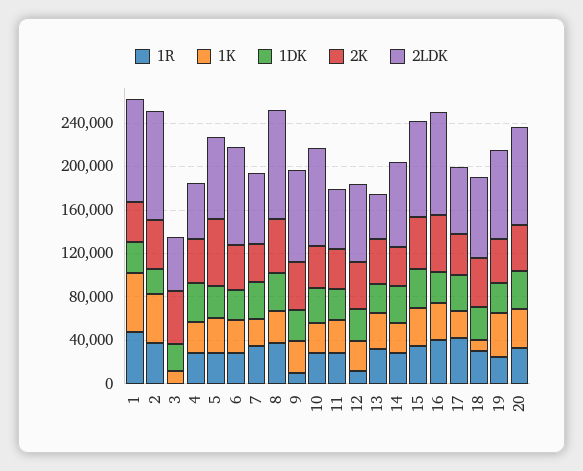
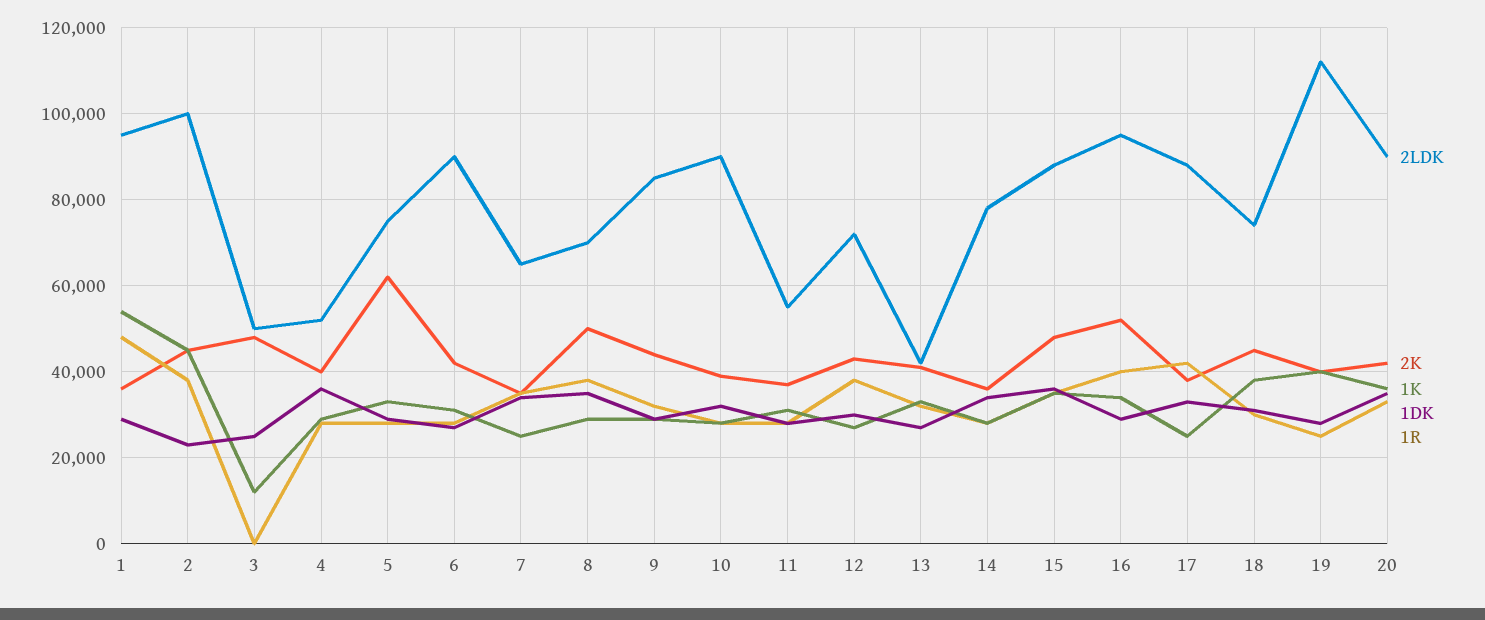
  {
    "1R": {
      "1": 48000,
      "2": 38000,
      "3": 0,
      "4": 28000,
      "5": 28000,
      "6": 28000,
      "7": 36000,
      "8": 38000,
-     "9": 10000,
+     "9": 32000,
      "10": 28000,
      "11": 28000,
-     "12": 10000,
+     "12": 38000,
      "13": 32000,
      "14": 28000,
      "15": 36000,
      "16": 40000,
      "17": 42000,
      "18": 30000,
      "19": 26000,
      "20": 34000
    },
    "1K": {
      "1": 54000,
      "2": 46000,
      "3": 12000,
      "4": 30000,
      "5": 34000,
      "6": 32000,
      "7": 26000,
      "8": 30000,
      "9": 30000,
      "10": 28000,
      "11": 32000,
      "12": 28000,
      "13": 34000,
      "14": 28000,
      "15": 36000,
      "16": 34000,
      "17": 26000,
-     "18": 10000,
+     "18": 38000,
      "19": 40000,
      "20": 36000
    },
    "1DK": {
      "1": 30000,
      "2": 24000,
      "3": 26000,
      "4": 36000,
      "5": 30000,
      "6": 28000,
      "7": 34000,
      "8": 36000,
      "9": 30000,
      "10": 32000,
      "11": 28000,
      "12": 30000,
      "13": 28000,
      "14": 34000,
      "15": 36000,
      "16": 30000,
      "17": 34000,
      "18": 32000,
      "19": 28000,
      "20": 36000
    },
    "2K": {
      "1": 36000,
      "2": 46000,
      "3": 48000,
      "4": 40000,
      "5": 62000,
      "6": 42000,
      "7": 36000,
      "8": 50000,
      "9": 44000,
      "10": 40000,
      "11": 38000,
      "12": 44000,
      "13": 42000,
      "14": 36000,
      "15": 48000,
      "16": 52000,
      "17": 38000,
      "18": 46000,
      "19": 40000,
      "20": 42000
    },
    "2LDK": {
      "1": 96000,
      "2": 100000,
      "3": 50000,
      "4": 52000,
      "5": 76000,
      "6": 90000,
      "7": 66000,
-     "8": 100000,
+     "8": 70000,
      "9": 86000,
      "10": 90000,
      "11": 56000,
      "12": 72000,
      "13": 42000,
      "14": 78000,
      "15": 88000,
      "16": 96000,
-     "17": 60000,
+     "17": 88000,
      "18": 74000,
-     "19": 80000,
+     "19": 112000,
      "20": 90000
    }
  }

